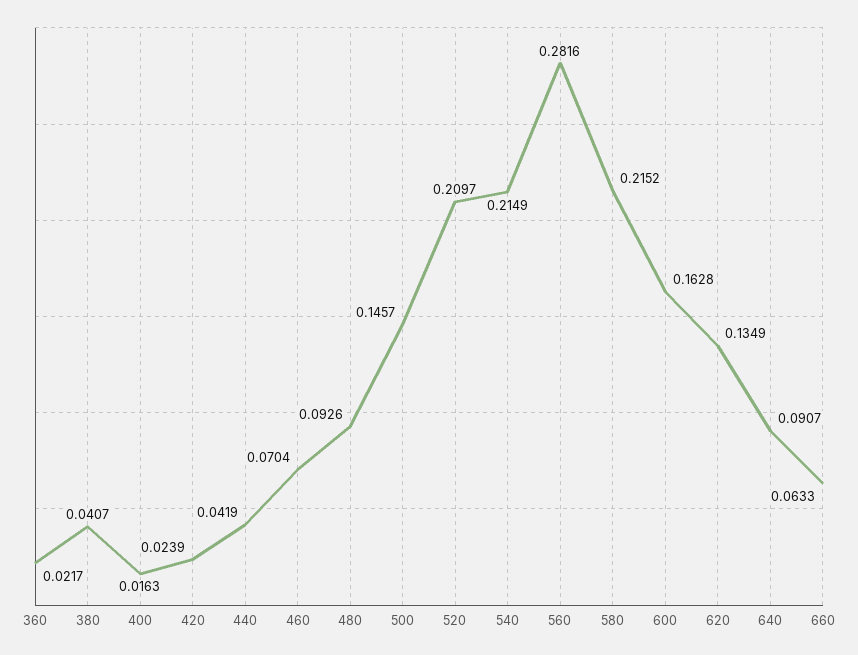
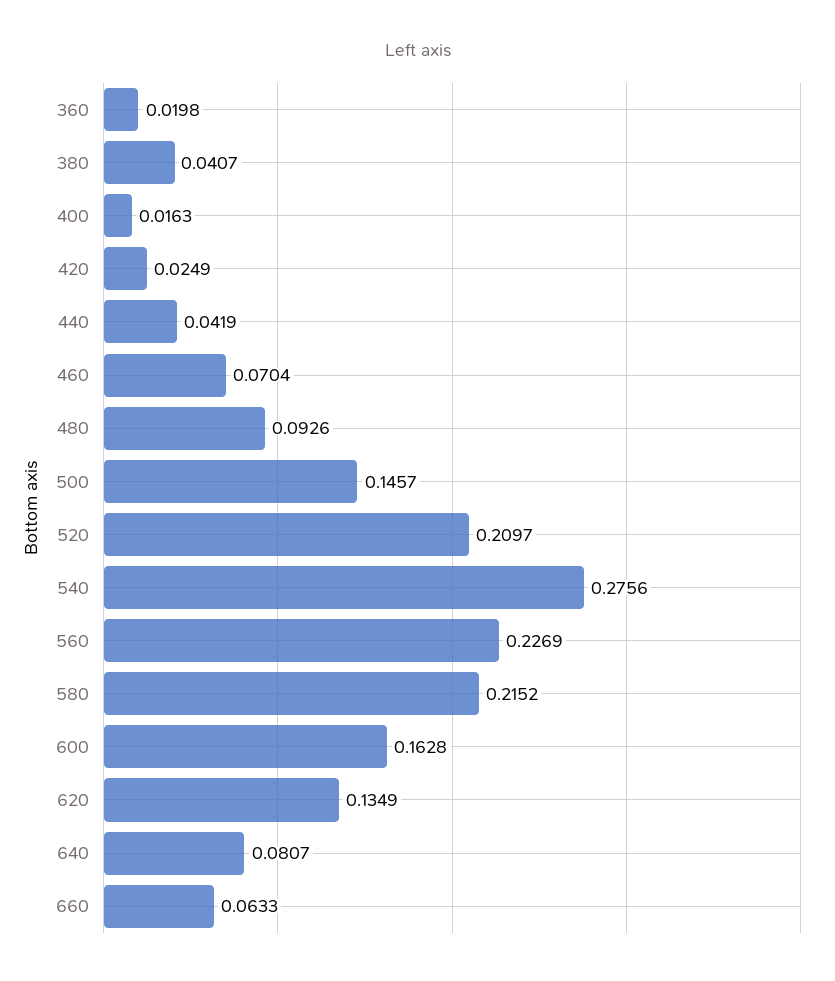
  {
-   "360": 0.0217,
+   "360": 0.0198,
    "380": 0.0407,
    "400": 0.0163,
-   "420": 0.0239,
+   "420": 0.0249,
    "440": 0.0419,
    "460": 0.0704,
    "480": 0.0926,
    "500": 0.1457,
    "520": 0.2097,
-   "540": 0.2149,
+   "540": 0.2756,
-   "560": 0.2816,
+   "560": 0.2269,
    "580": 0.2152,
    "600": 0.1628,
    "620": 0.1349,
-   "640": 0.0907,
+   "640": 0.0807,
    "660": 0.0633
  }

